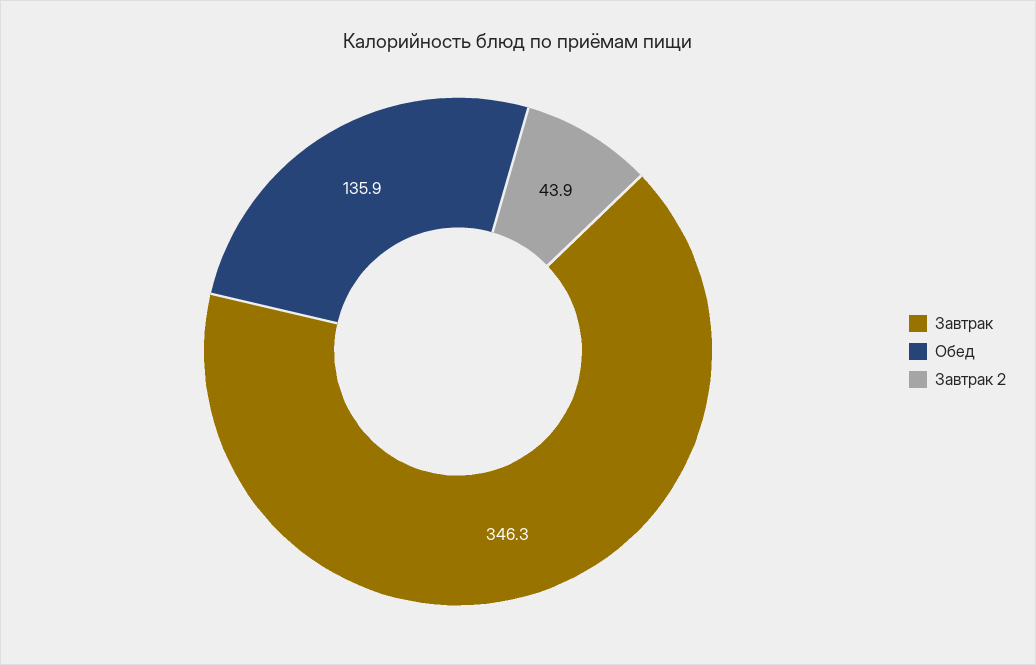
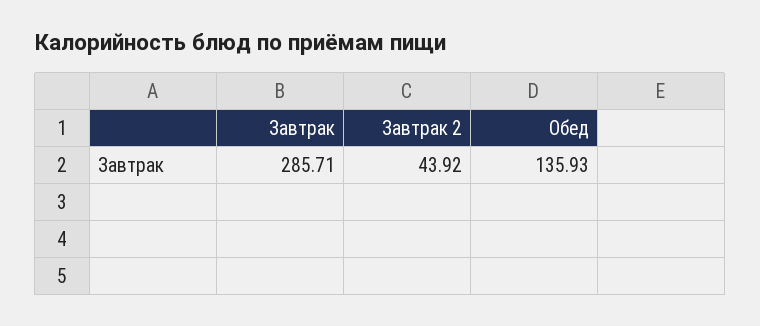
  {
-   "Завтрак": 346.3,
+   "Завтрак": 285.71,
    "Обед": 135.93,
    "Завтрак 2": 43.92
  }

